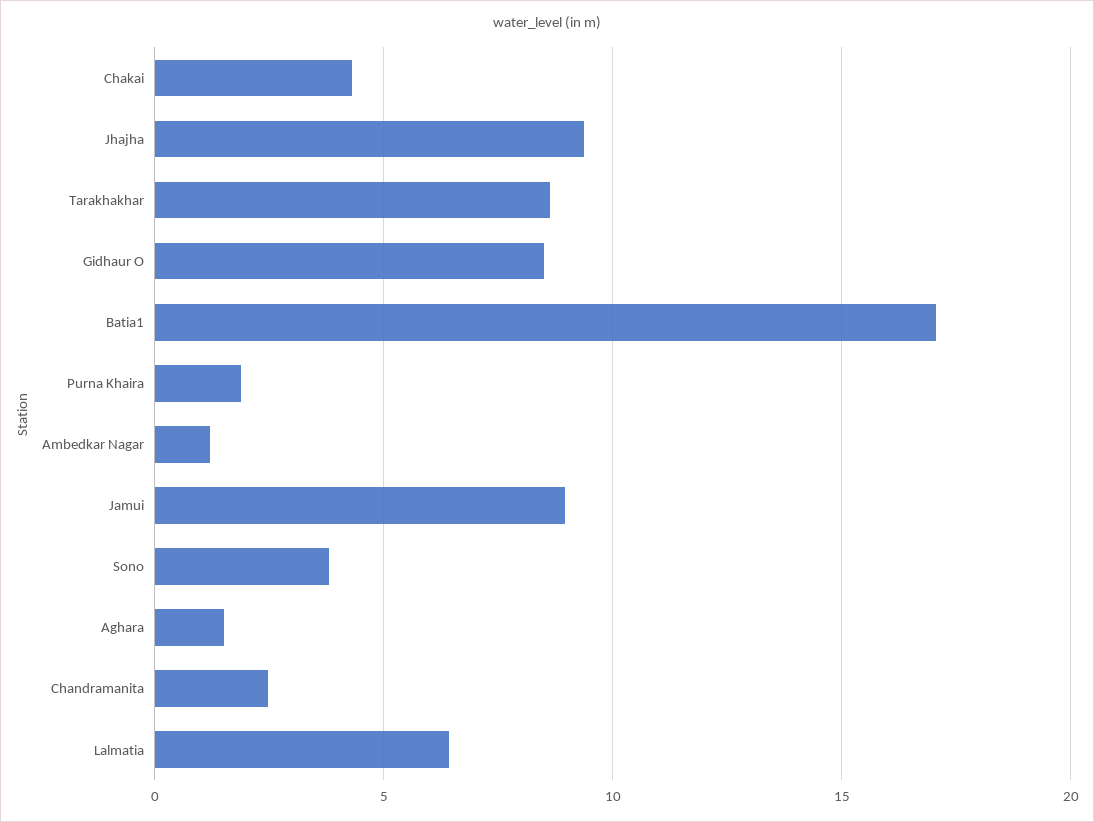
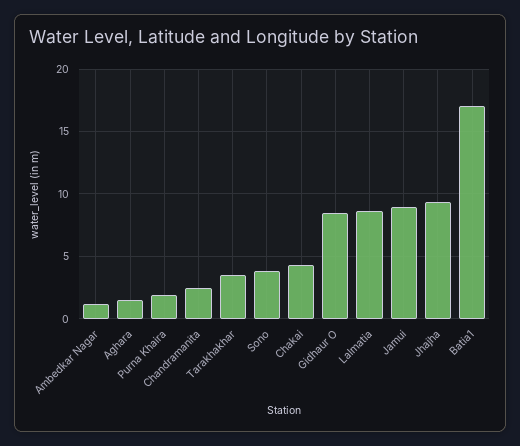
  {
    "Chakai": 4.5,
    "Jhajha": 9.5,
-   "Tarakhakhar": 8.5,
+   "Tarakhakhar": 3.5,
    "Gidhaur O": 8.5,
    "Batia1": 17,
    "Purna Khaira": 2,
    "Ambedkar Nagar": 1,
    "Jamui": 9,
    "Sono": 4,
    "Aghara": 1.5,
    "Chandramanita": 2.5,
-   "Lalmatia": 6.5
+   "Lalmatia": 8.5
  }

